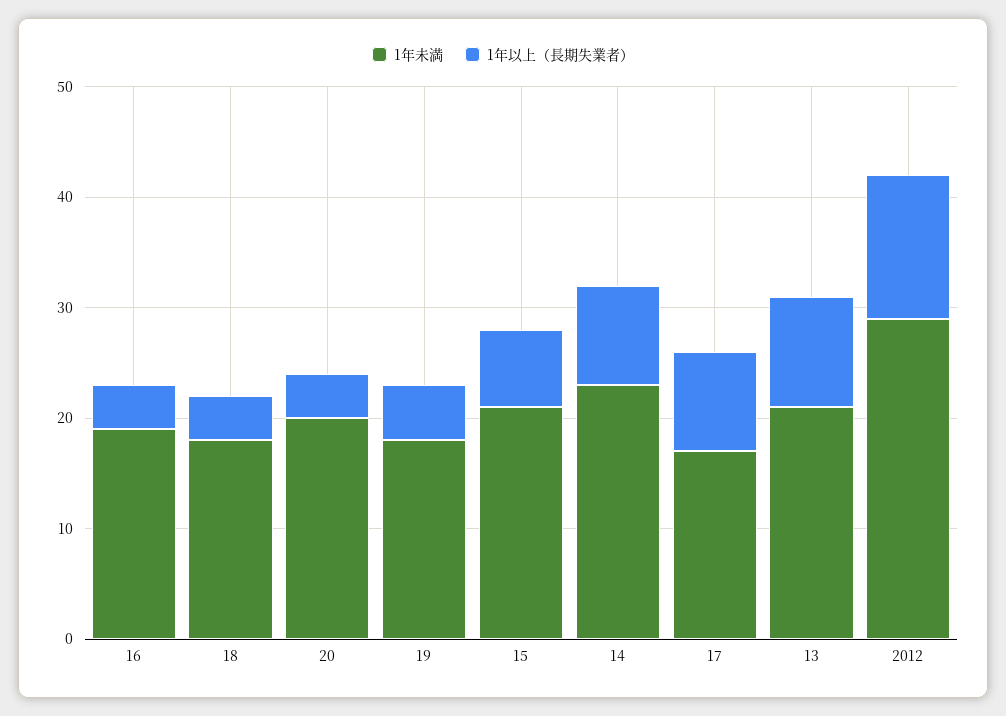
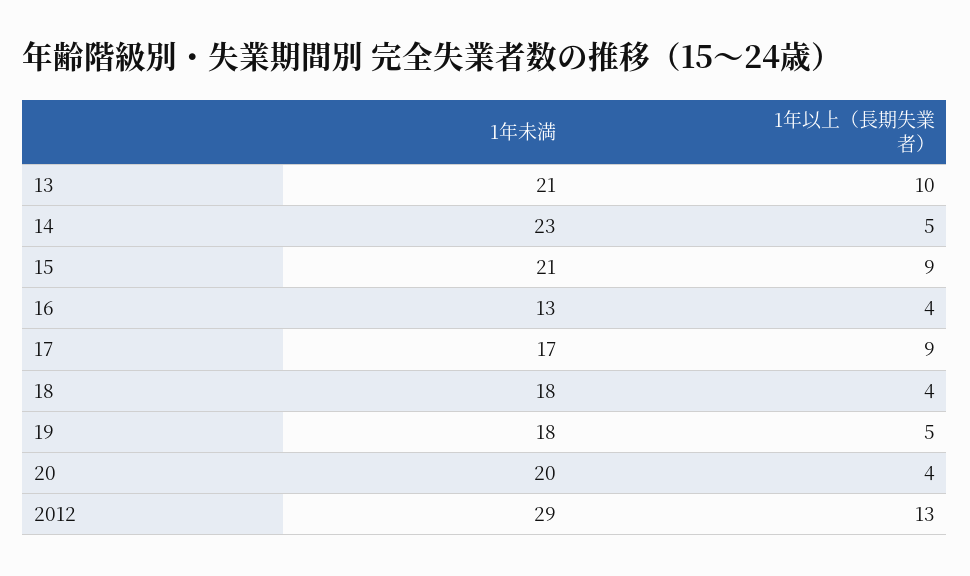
  {
    "1年未満": {
-     "16": 19,
+     "16": 13,
      "18": 18,
      "20": 20,
      "19": 18,
      "15": 21,
      "14": 23,
      "17": 17,
      "13": 21,
      "2012": 29
    },
    "1年以上（長期失業者）": {
      "16": 4,
      "18": 4,
      "20": 4,
      "19": 5,
-     "15": 7,
+     "15": 9,
-     "14": 9,
+     "14": 5,
      "17": 9,
      "13": 10,
      "2012": 13
    }
  }

